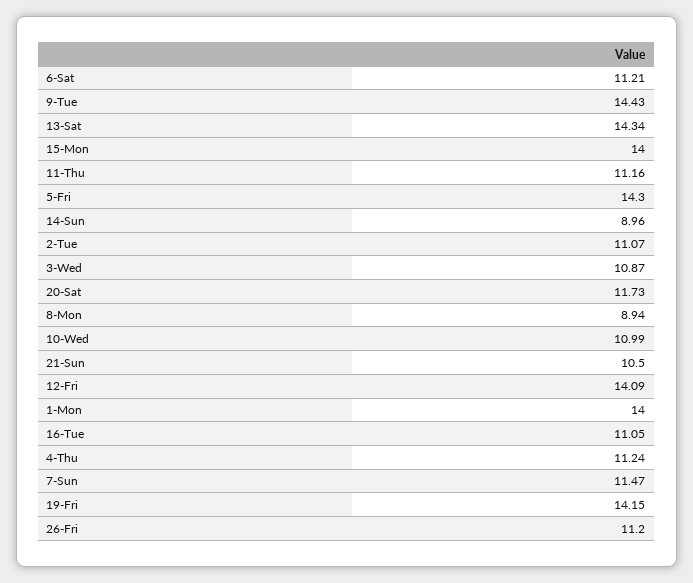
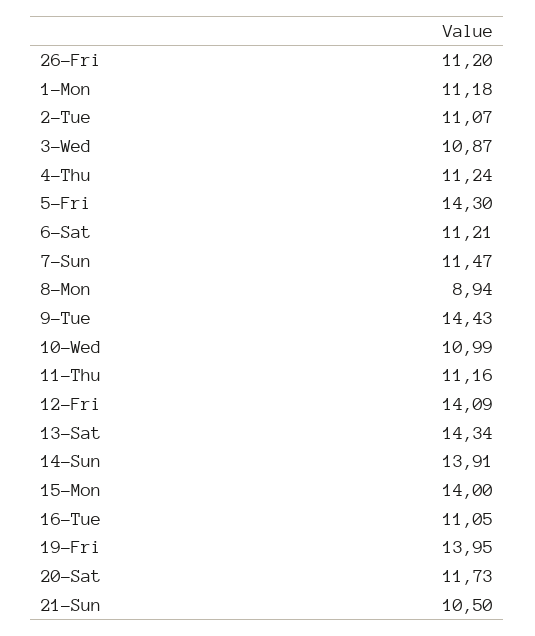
  {
    "6-Sat": 11.21,
    "9-Tue": 14.43,
    "13-Sat": 14.34,
    "15-Mon": 14,
    "11-Thu": 11.16,
    "5-Fri": 14.3,
-   "14-Sun": 8.96,
+   "14-Sun": 13.91,
    "2-Tue": 11.07,
    "3-Wed": 10.87,
    "20-Sat": 11.73,
    "8-Mon": 8.94,
    "10-Wed": 10.99,
    "21-Sun": 10.5,
    "12-Fri": 14.09,
-   "1-Mon": 14,
+   "1-Mon": 11.18,
    "16-Tue": 11.05,
    "4-Thu": 11.24,
    "7-Sun": 11.47,
-   "19-Fri": 14.15,
+   "19-Fri": 13.95,
    "26-Fri": 11.2
  }

